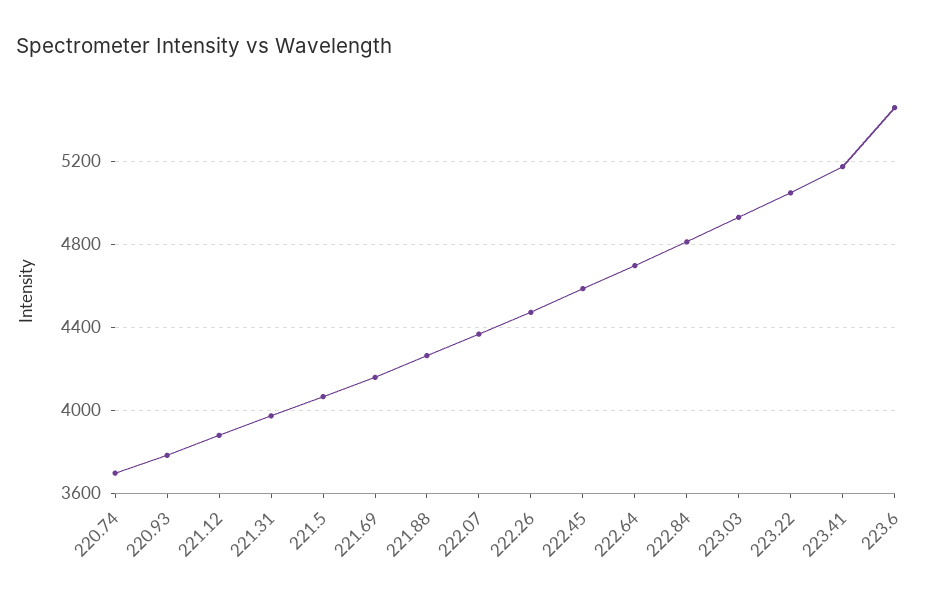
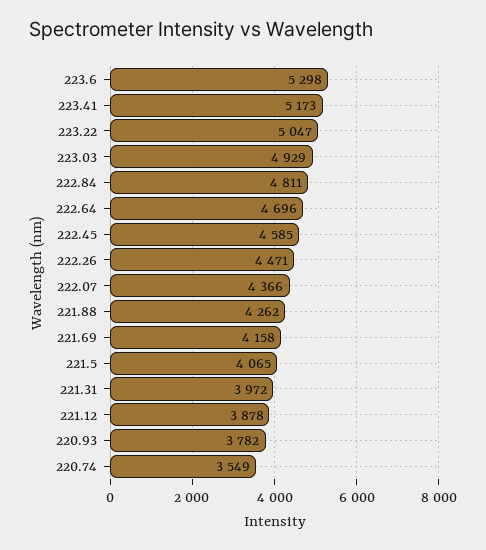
  {
-   "220.74": 3700,
+   "220.74": 3549,
    "220.93": 3782,
    "221.12": 3878,
    "221.31": 3972,
    "221.5": 4065,
    "221.69": 4158,
    "221.88": 4262,
    "222.07": 4366,
    "222.26": 4471,
    "222.45": 4585,
    "222.64": 4696,
    "222.84": 4811,
    "223.03": 4929,
    "223.22": 5047,
    "223.41": 5173,
-   "223.6": 5450
+   "223.6": 5298
  }

